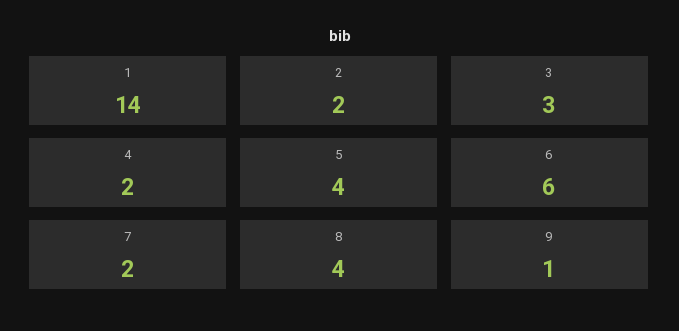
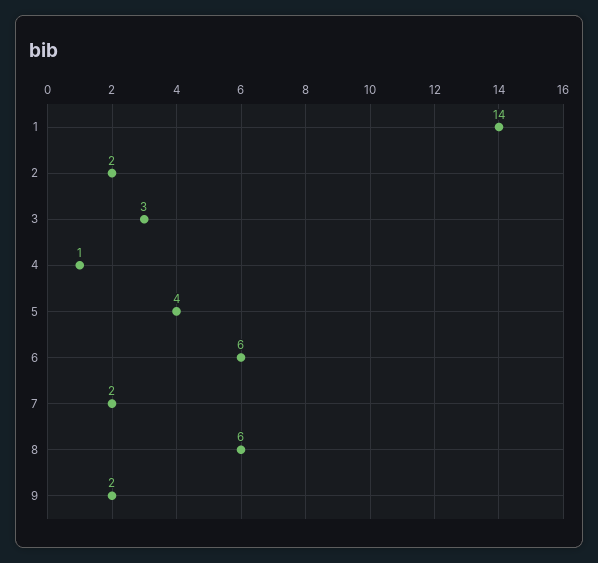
  {
    "1": 14,
    "2": 2,
    "3": 3,
-   "4": 2,
+   "4": 1,
    "5": 4,
    "6": 6,
    "7": 2,
-   "8": 4,
+   "8": 6,
-   "9": 1
+   "9": 2
  }

